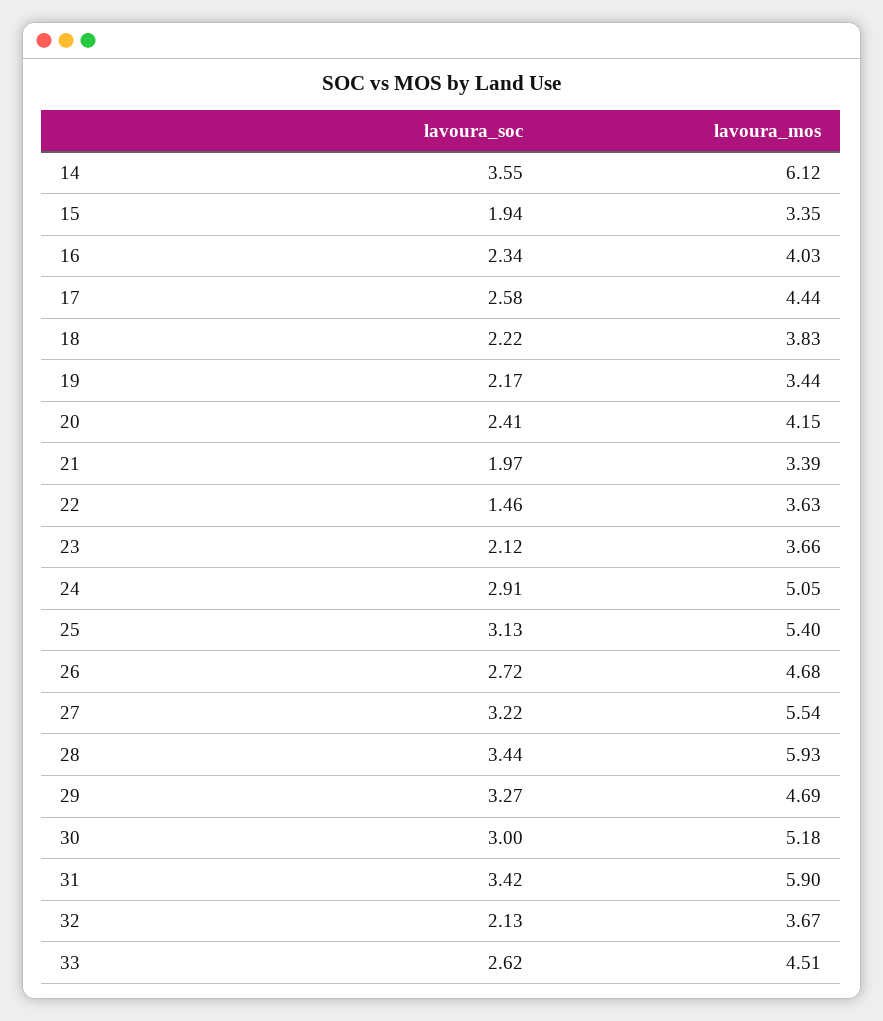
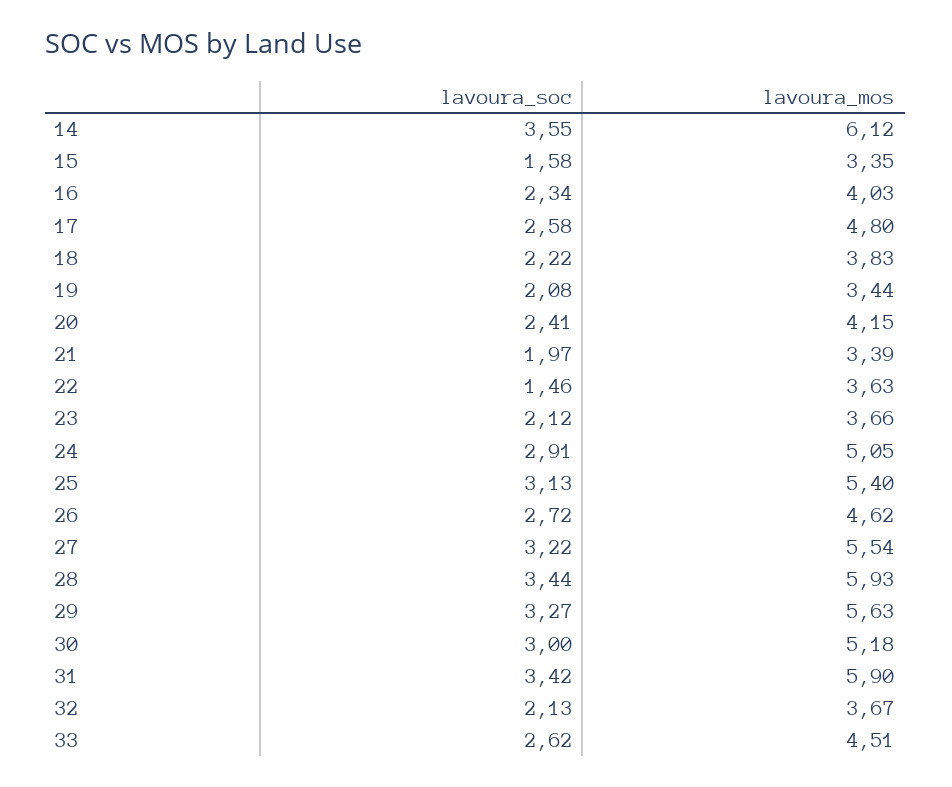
  {
    "lavoura_soc": {
      "14": 3.55,
-     "15": 1.94,
+     "15": 1.58,
      "16": 2.34,
      "17": 2.58,
      "18": 2.22,
-     "19": 2.17,
+     "19": 2.08,
      "20": 2.41,
      "21": 1.97,
      "22": 1.46,
      "23": 2.12,
      "24": 2.91,
      "25": 3.13,
      "26": 2.72,
      "27": 3.22,
      "28": 3.44,
      "29": 3.27,
      "30": 3,
      "31": 3.42,
      "32": 2.13,
      "33": 2.62
    },
    "lavoura_mos": {
      "14": 6.12,
      "15": 3.35,
      "16": 4.03,
-     "17": 4.44,
+     "17": 4.8,
      "18": 3.83,
      "19": 3.44,
      "20": 4.15,
      "21": 3.39,
      "22": 3.63,
      "23": 3.66,
      "24": 5.05,
      "25": 5.4,
-     "26": 4.68,
+     "26": 4.62,
      "27": 5.54,
      "28": 5.93,
-     "29": 4.69,
+     "29": 5.63,
      "30": 5.18,
      "31": 5.9,
      "32": 3.67,
      "33": 4.51
    }
  }

